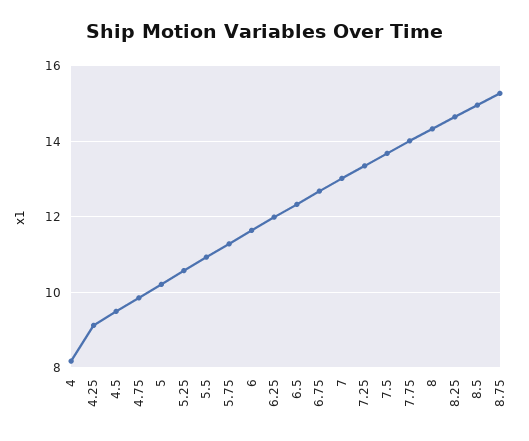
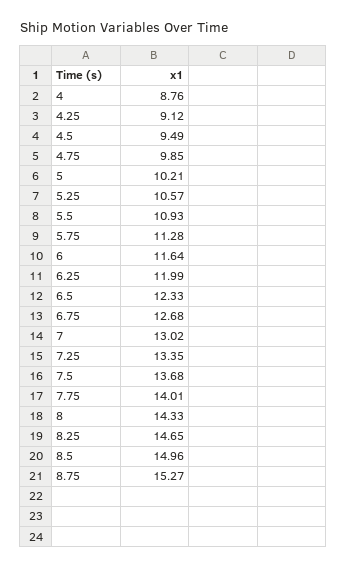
  {
-   "4": 8.2,
+   "4": 8.76,
    "4.25": 9.12,
    "4.5": 9.49,
    "4.75": 9.85,
    "5": 10.21,
    "5.25": 10.57,
    "5.5": 10.93,
    "5.75": 11.28,
    "6": 11.64,
    "6.25": 11.99,
    "6.5": 12.33,
    "6.75": 12.68,
    "7": 13.02,
    "7.25": 13.35,
    "7.5": 13.68,
    "7.75": 14.01,
    "8": 14.33,
    "8.25": 14.65,
    "8.5": 14.96,
    "8.75": 15.27
  }

